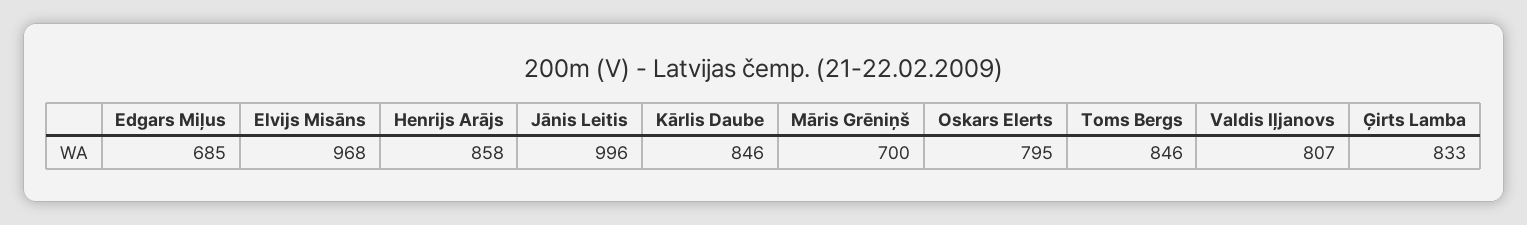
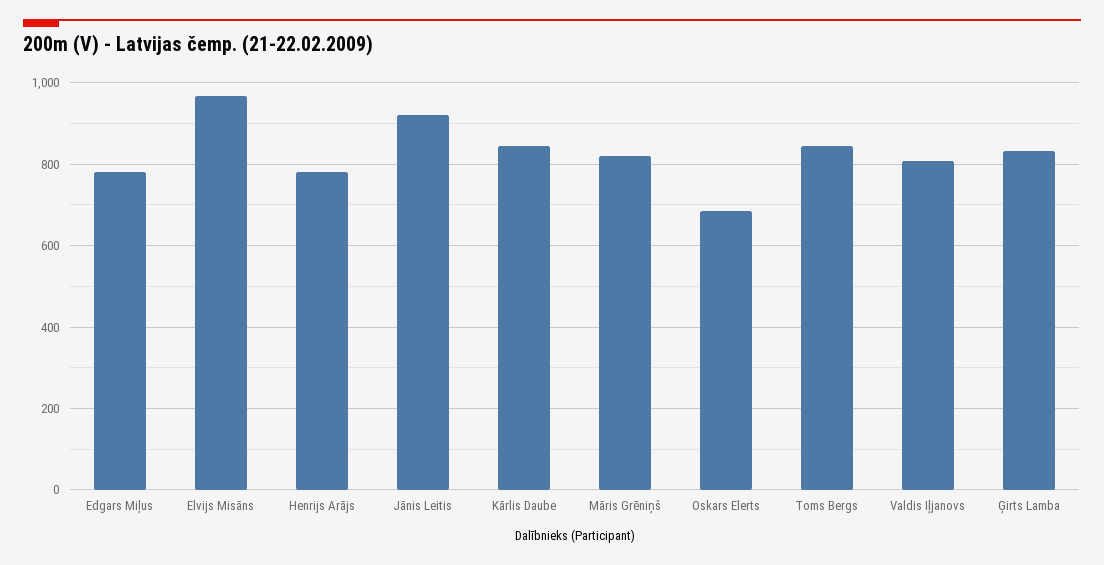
  {
-   "Edgars Miļus": 685,
+   "Edgars Miļus": 780,
    "Elvijs Misāns": 968,
-   "Henrijs Arājs": 858,
+   "Henrijs Arājs": 780,
-   "Jānis Leitis": 996,
+   "Jānis Leitis": 920,
    "Kārlis Daube": 846,
-   "Māris Grēniņš": 700,
+   "Māris Grēniņš": 820,
-   "Oskars Elerts": 795,
+   "Oskars Elerts": 680,
    "Toms Bergs": 846,
    "Valdis Iļjanovs": 807,
    "Ģirts Lamba": 833
  }

